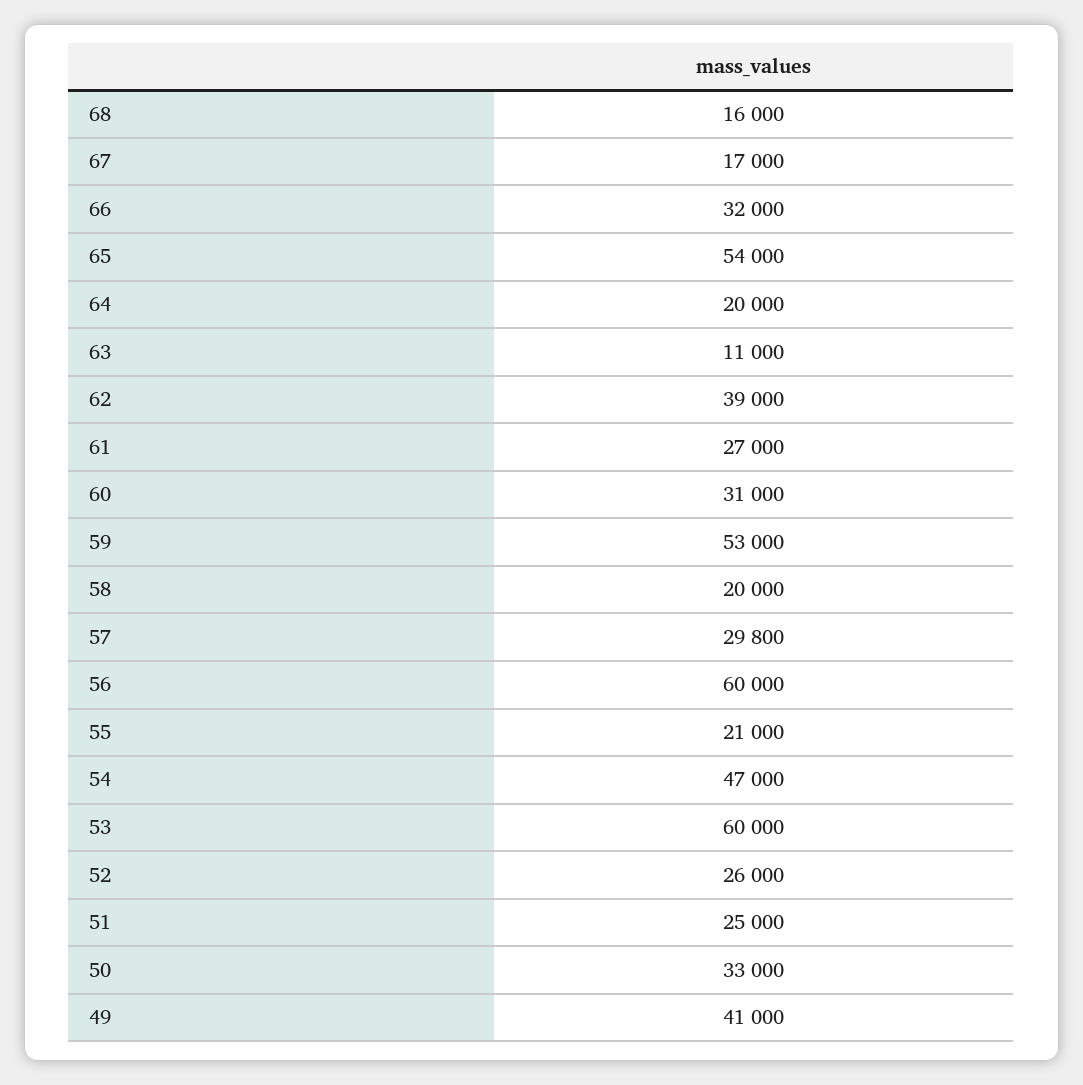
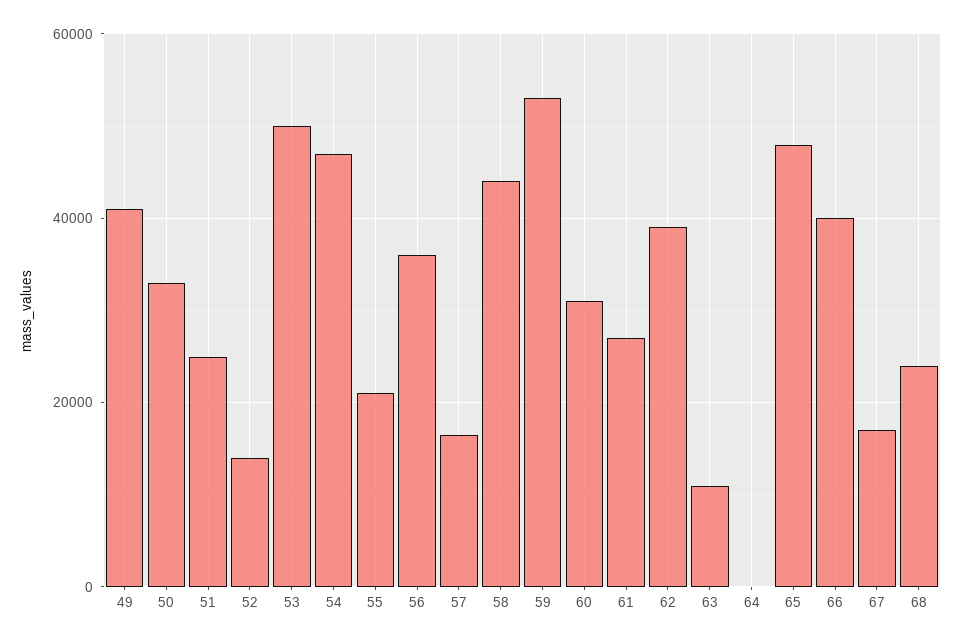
  {
-   "68": 16000,
+   "68": 24000,
    "67": 17000,
-   "66": 32000,
+   "66": 40000,
-   "65": 54000,
+   "65": 48000,
-   "64": 20000,
+   "64": 0,
    "63": 11000,
    "62": 39000,
    "61": 27000,
    "60": 31000,
    "59": 53000,
-   "58": 20000,
+   "58": 44000,
-   "57": 29800,
+   "57": 16000,
-   "56": 60000,
+   "56": 36000,
    "55": 21000,
    "54": 47000,
-   "53": 60000,
+   "53": 50000,
-   "52": 26000,
+   "52": 14000,
    "51": 25000,
    "50": 33000,
    "49": 41000
  }

